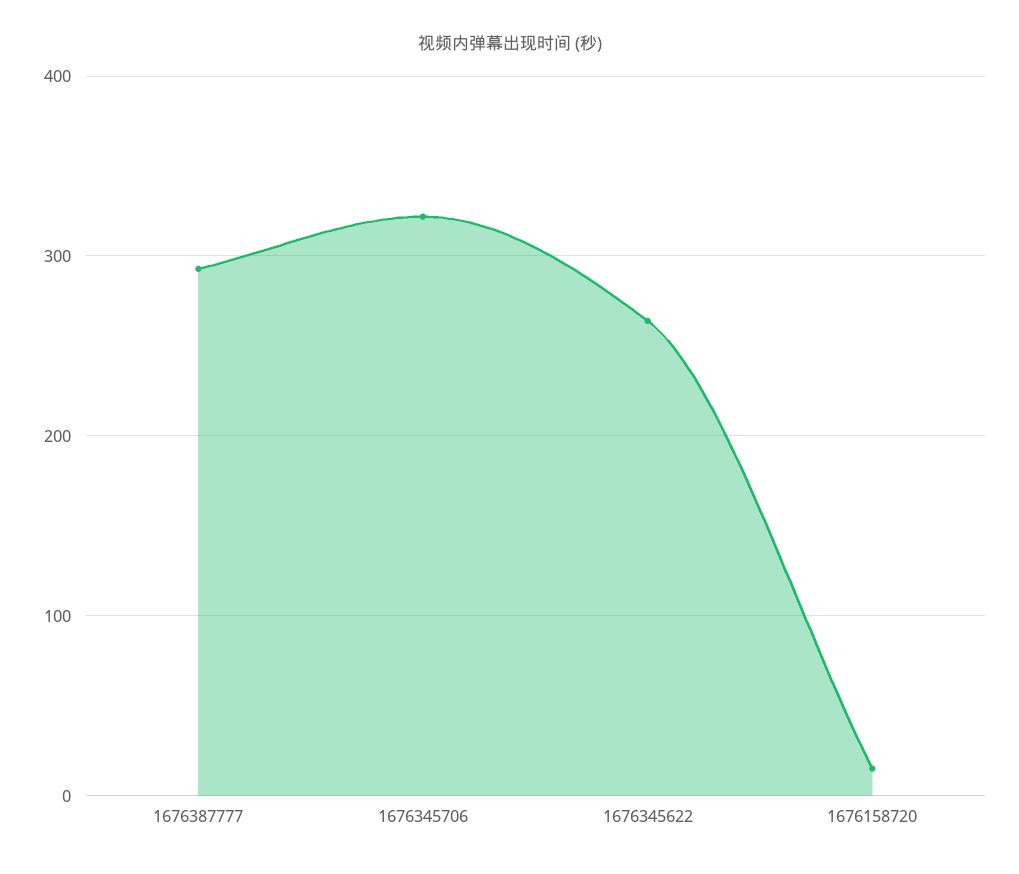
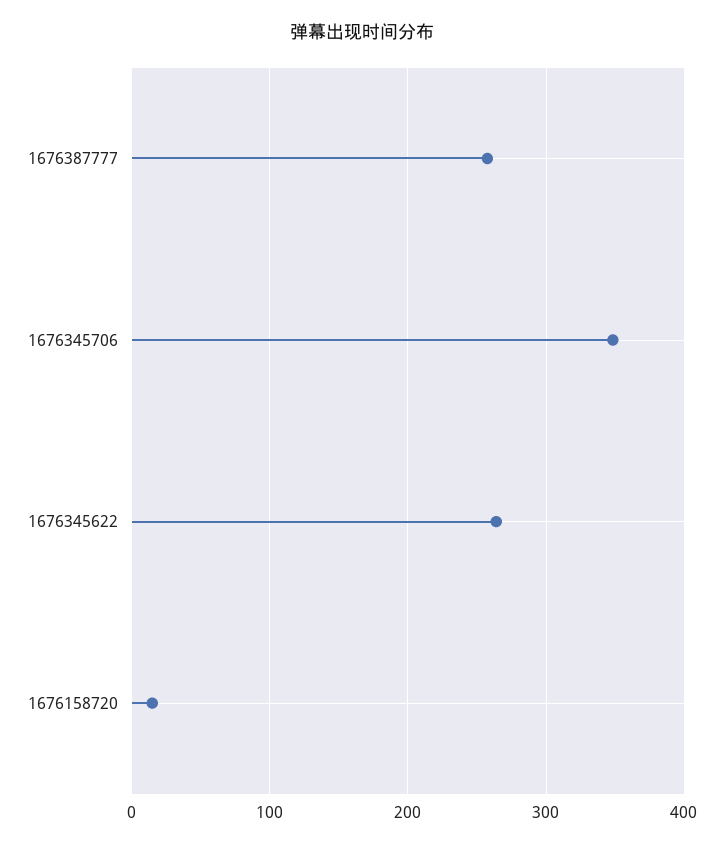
  {
-   "1676387777": 290,
+   "1676387777": 260,
-   "1676345706": 320,
+   "1676345706": 350,
    "1676345622": 260,
    "1676158720": 10
  }

